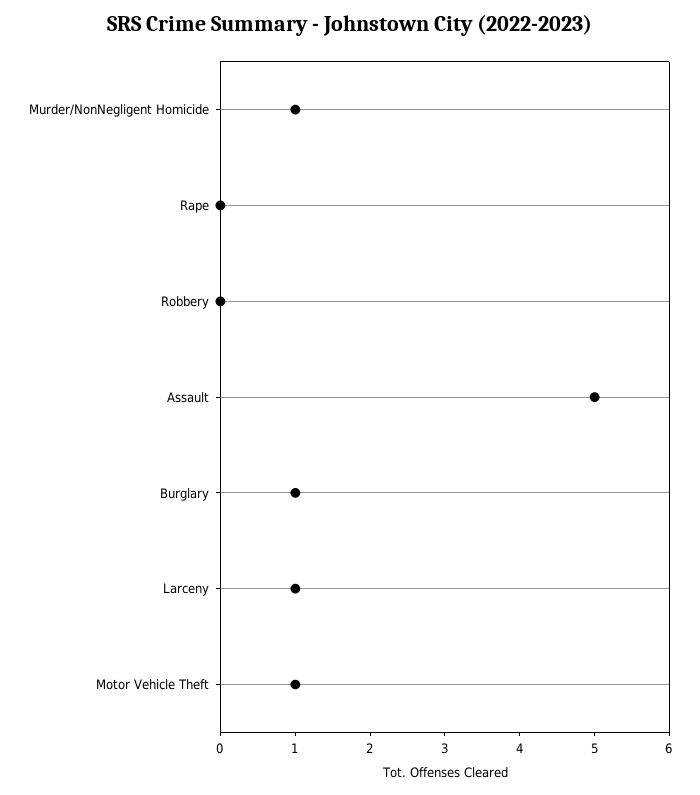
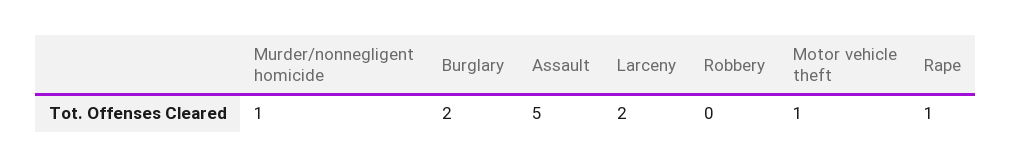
  {
    "Murder/NonNegligent Homicide": 1,
-   "Rape": 0,
+   "Rape": 1,
    "Robbery": 0,
    "Assault": 5,
-   "Burglary": 1,
+   "Burglary": 2,
-   "Larceny": 1,
+   "Larceny": 2,
    "Motor Vehicle Theft": 1
  }

